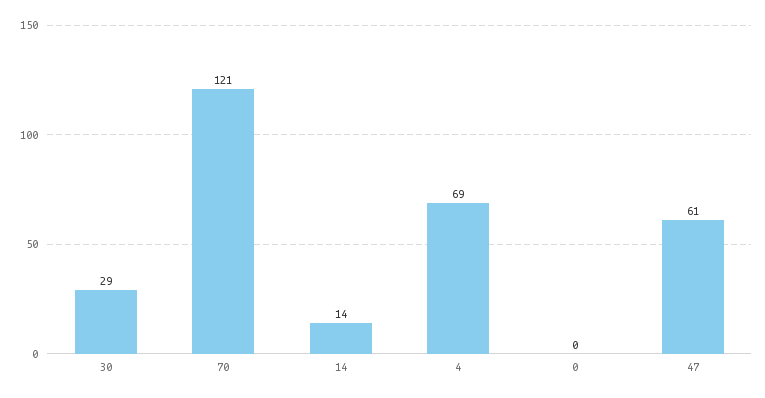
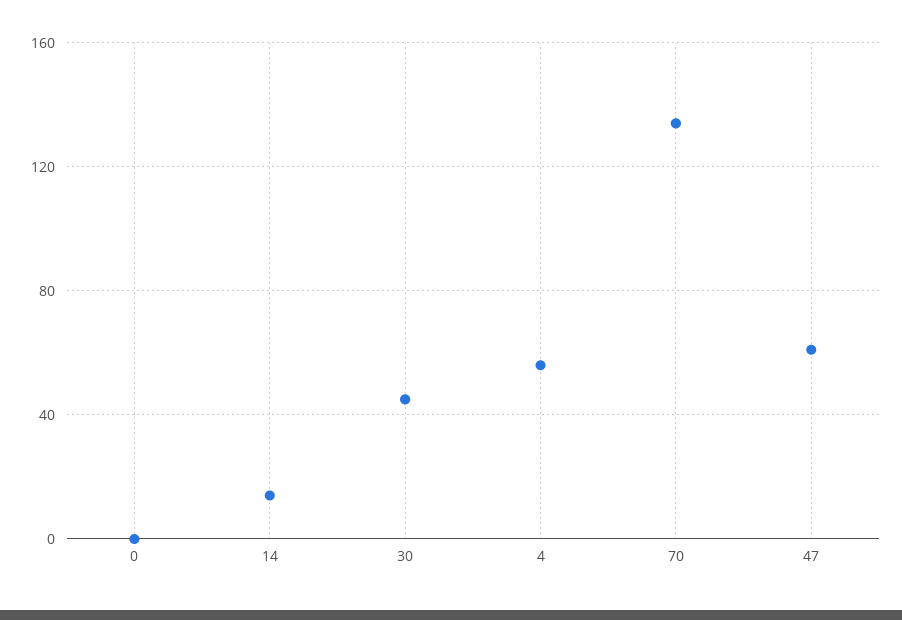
  {
-   "30": 29,
+   "30": 45,
-   "70": 121,
+   "70": 135,
    "14": 14,
-   "4": 69,
+   "4": 55,
    "0": 0,
    "47": 61
  }

